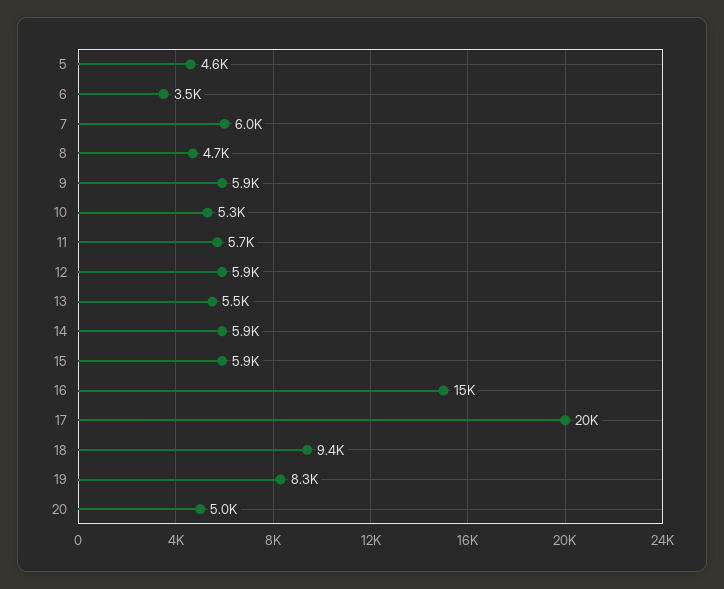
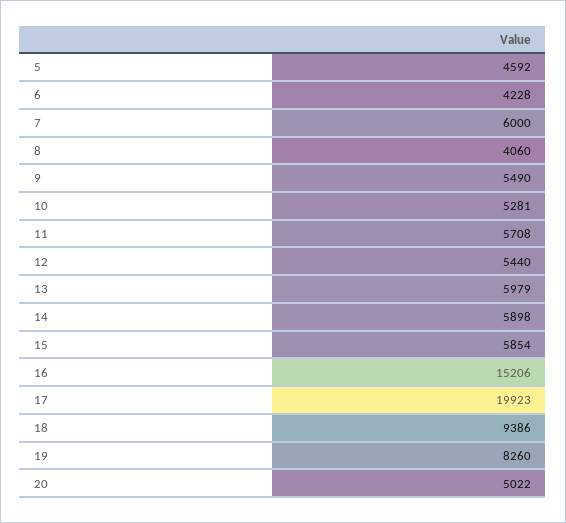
  {
    "5": 4592,
-   "6": 3500,
+   "6": 4228,
    "7": 6000,
-   "8": 4700,
+   "8": 4060,
-   "9": 5900,
+   "9": 5490,
    "10": 5281,
    "11": 5708,
-   "12": 5900,
+   "12": 5440,
-   "13": 5500,
+   "13": 5979,
    "14": 5898,
    "15": 5854,
    "16": 15206,
    "17": 19923,
    "18": 9386,
    "19": 8260,
    "20": 5022
  }

